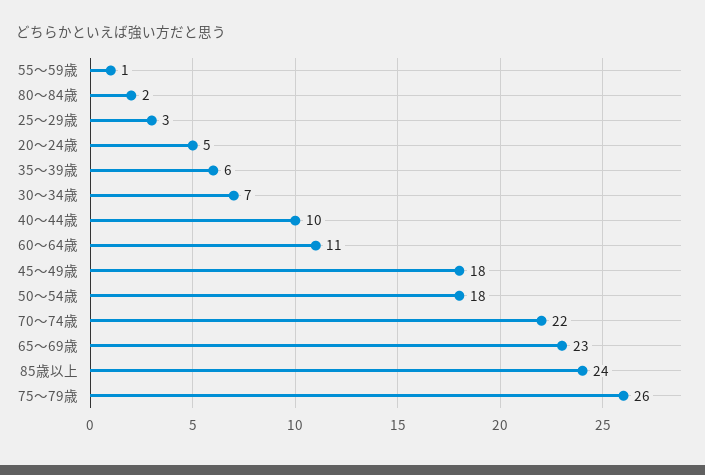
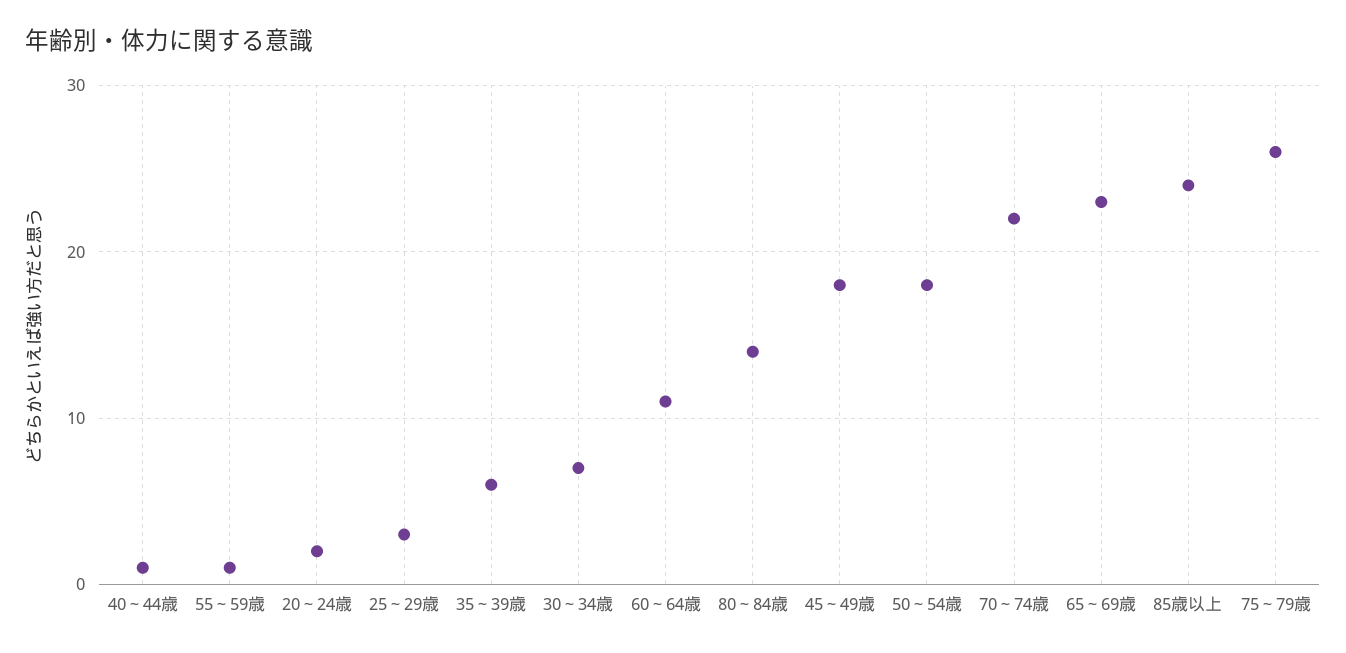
  {
    "55～59歳": 1,
-   "80～84歳": 2,
+   "80～84歳": 14,
    "25～29歳": 3,
-   "20～24歳": 5,
+   "20～24歳": 2,
    "35～39歳": 6,
    "30～34歳": 7,
-   "40～44歳": 10,
+   "40～44歳": 1,
    "60～64歳": 11,
    "45～49歳": 18,
    "50～54歳": 18,
    "70～74歳": 22,
    "65～69歳": 23,
    "85歳以上": 24,
    "75～79歳": 26
  }

